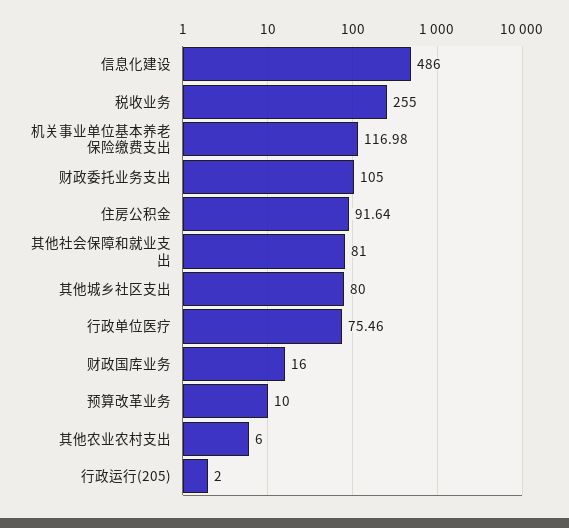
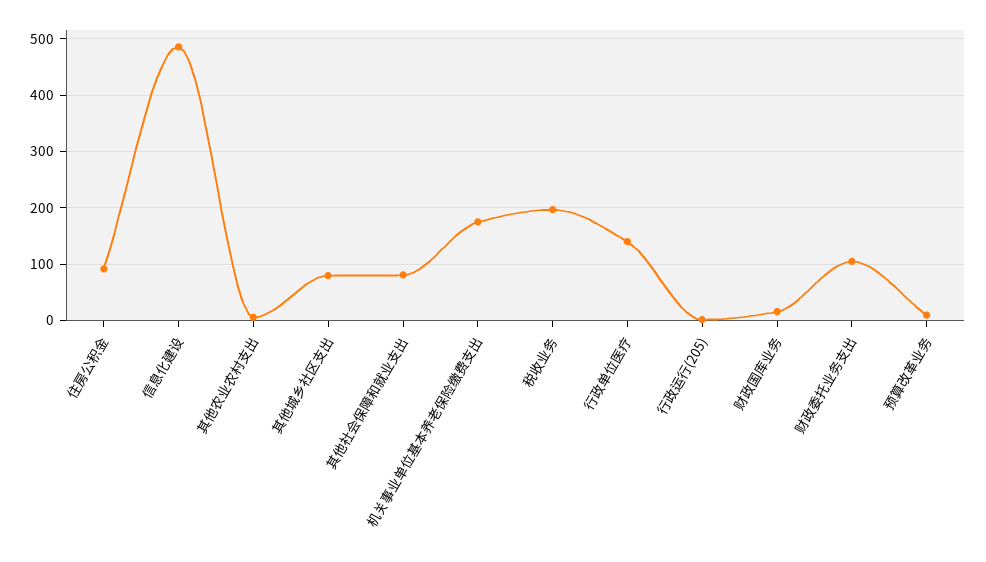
  {
    "信息化建设": 486,
-   "税收业务": 255,
+   "税收业务": 200,
-   "机关事业单位基本养老保险缴费支出": 116.98,
+   "机关事业单位基本养老保险缴费支出": 180,
    "财政委托业务支出": 105,
    "住房公积金": 91.64,
    "其他社会保障和就业支出": 81,
    "其他城乡社区支出": 80,
-   "行政单位医疗": 75.46,
+   "行政单位医疗": 140,
    "财政国库业务": 16,
    "预算改革业务": 10,
    "其他农业农村支出": 6,
    "行政运行(205)": 2
  }

